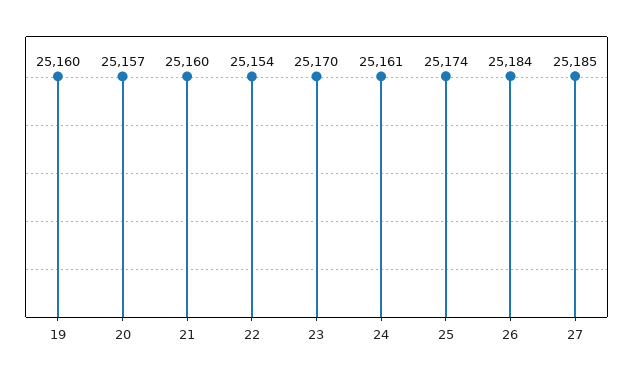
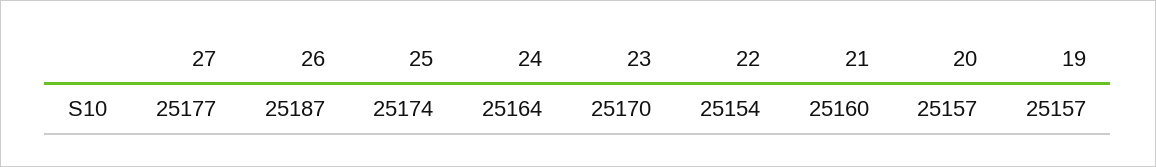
  {
-   "19": 25160,
+   "19": 25157,
    "20": 25157,
    "21": 25160,
    "22": 25154,
    "23": 25170,
-   "24": 25161,
+   "24": 25164,
    "25": 25174,
-   "26": 25184,
+   "26": 25187,
-   "27": 25185
+   "27": 25177
  }

